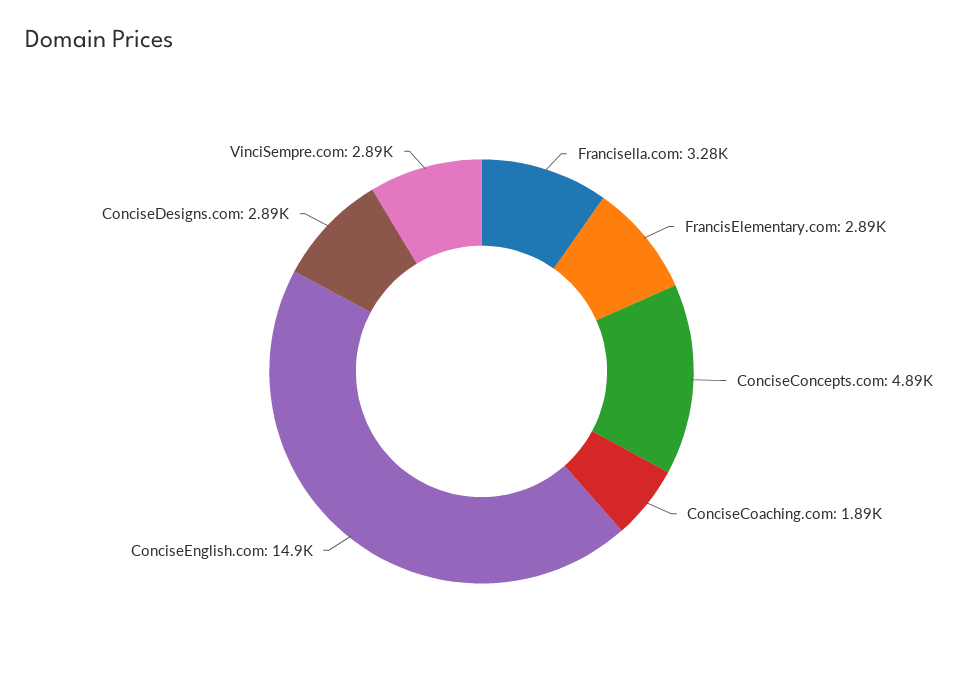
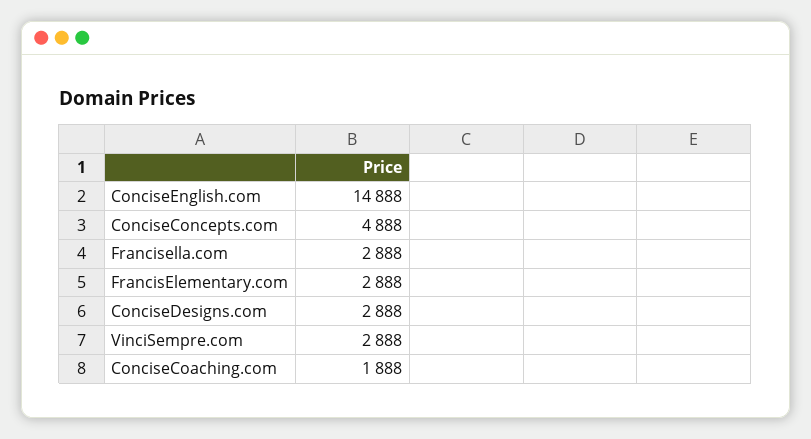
  {
-   "Francisella.com": 3280,
+   "Francisella.com": 2888,
    "FrancisElementary.com": 2888,
    "ConciseConcepts.com": 4888,
    "ConciseCoaching.com": 1888,
    "ConciseEnglish.com": 14888,
    "ConciseDesigns.com": 2888,
    "VinciSempre.com": 2888
  }

